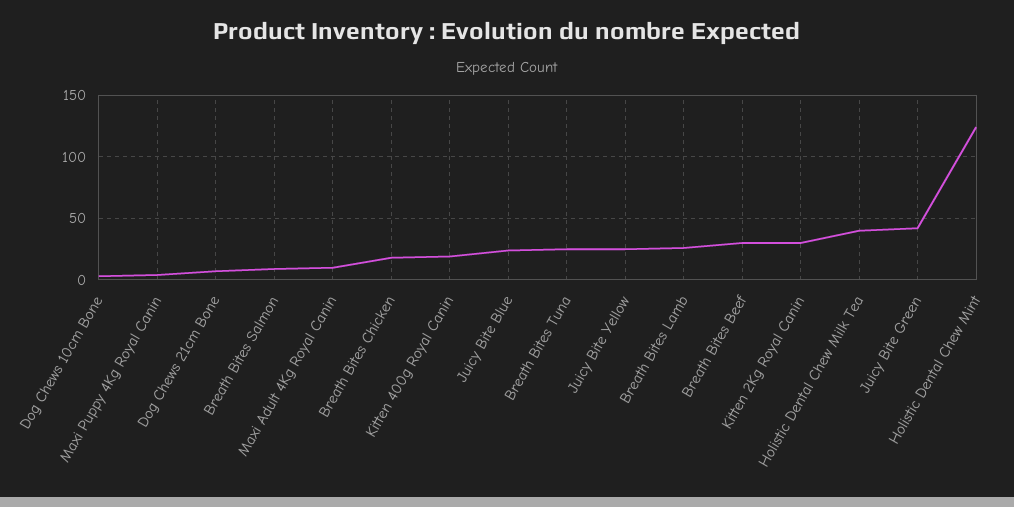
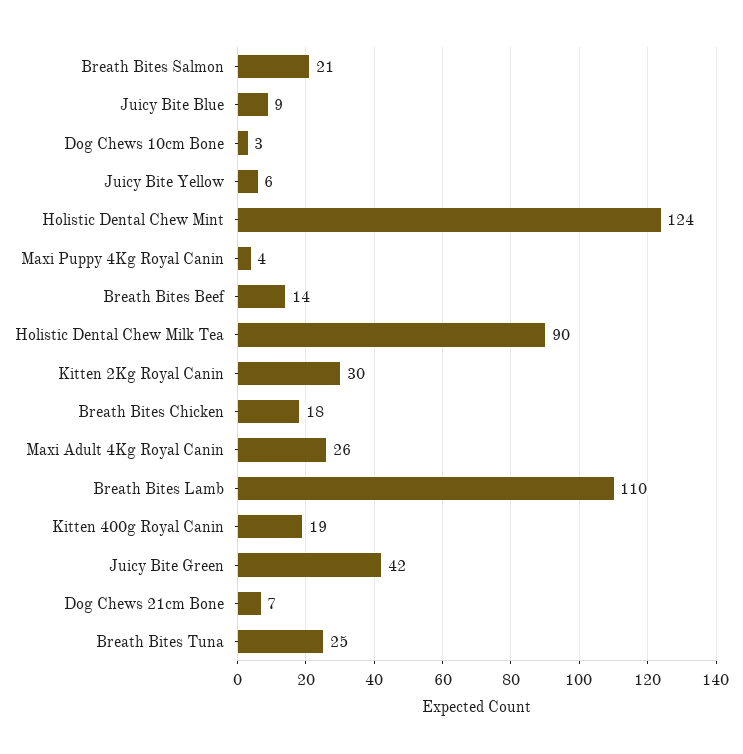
  {
    "Dog Chews 10cm Bone": 3,
    "Maxi Puppy 4Kg Royal Canin": 4,
    "Dog Chews 21cm Bone": 7,
-   "Breath Bites Salmon": 10,
+   "Breath Bites Salmon": 21,
-   "Maxi Adult 4Kg Royal Canin": 10,
+   "Maxi Adult 4Kg Royal Canin": 26,
    "Breath Bites Chicken": 18,
    "Kitten 400g Royal Canin": 19,
-   "Juicy Bite Blue": 25,
+   "Juicy Bite Blue": 9,
    "Breath Bites Tuna": 25,
-   "Juicy Bite Yellow": 25,
+   "Juicy Bite Yellow": 6,
-   "Breath Bites Lamb": 25,
+   "Breath Bites Lamb": 110,
-   "Breath Bites Beef": 30,
+   "Breath Bites Beef": 14,
    "Kitten 2Kg Royal Canin": 30,
-   "Holistic Dental Chew Milk Tea": 40,
+   "Holistic Dental Chew Milk Tea": 90,
    "Juicy Bite Green": 42,
    "Holistic Dental Chew Mint": 124
  }

